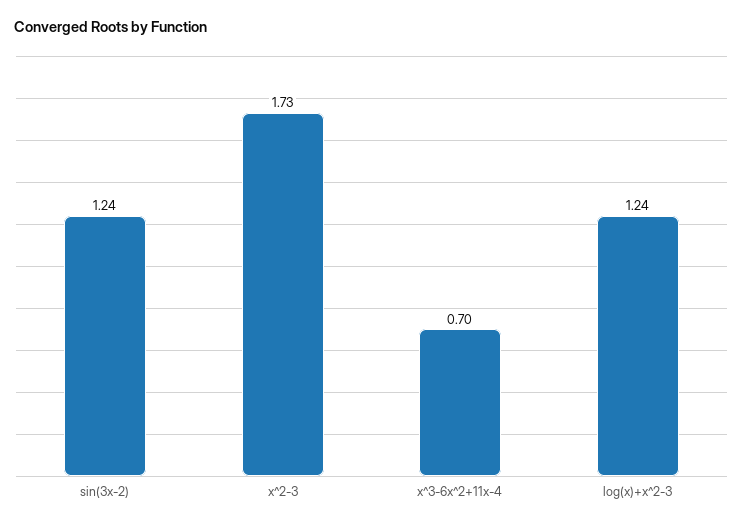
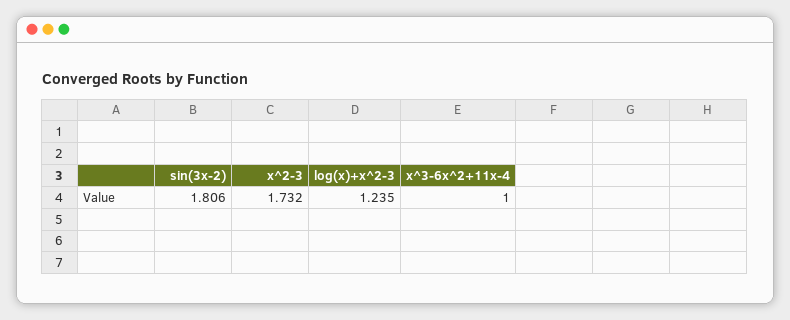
  {
-   "sin(3x-2)": 1.24,
+   "sin(3x-2)": 1.806,
    "x^2-3": 1.732,
-   "x^3-6x^2+11x-4": 0.7,
+   "x^3-6x^2+11x-4": 1,
    "log(x)+x^2-3": 1.235
  }

